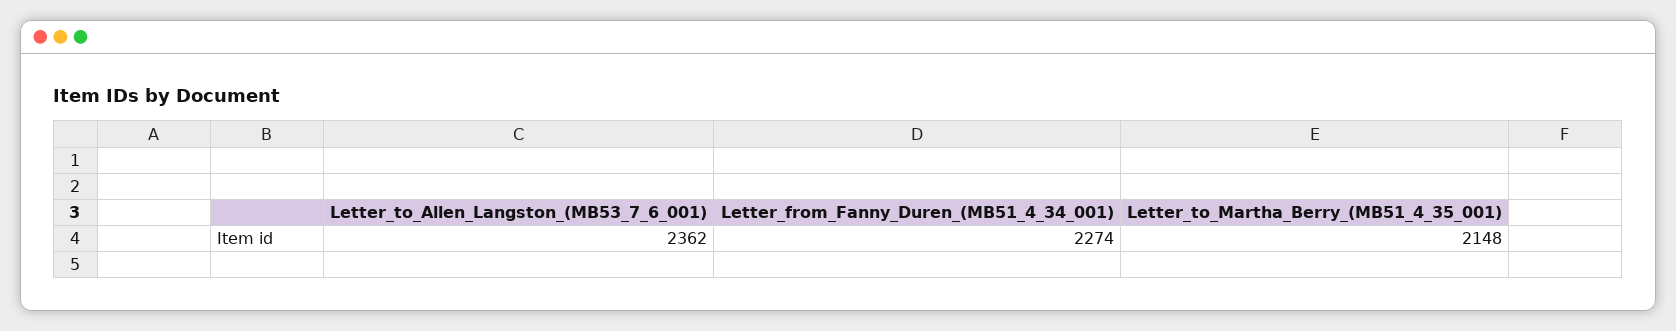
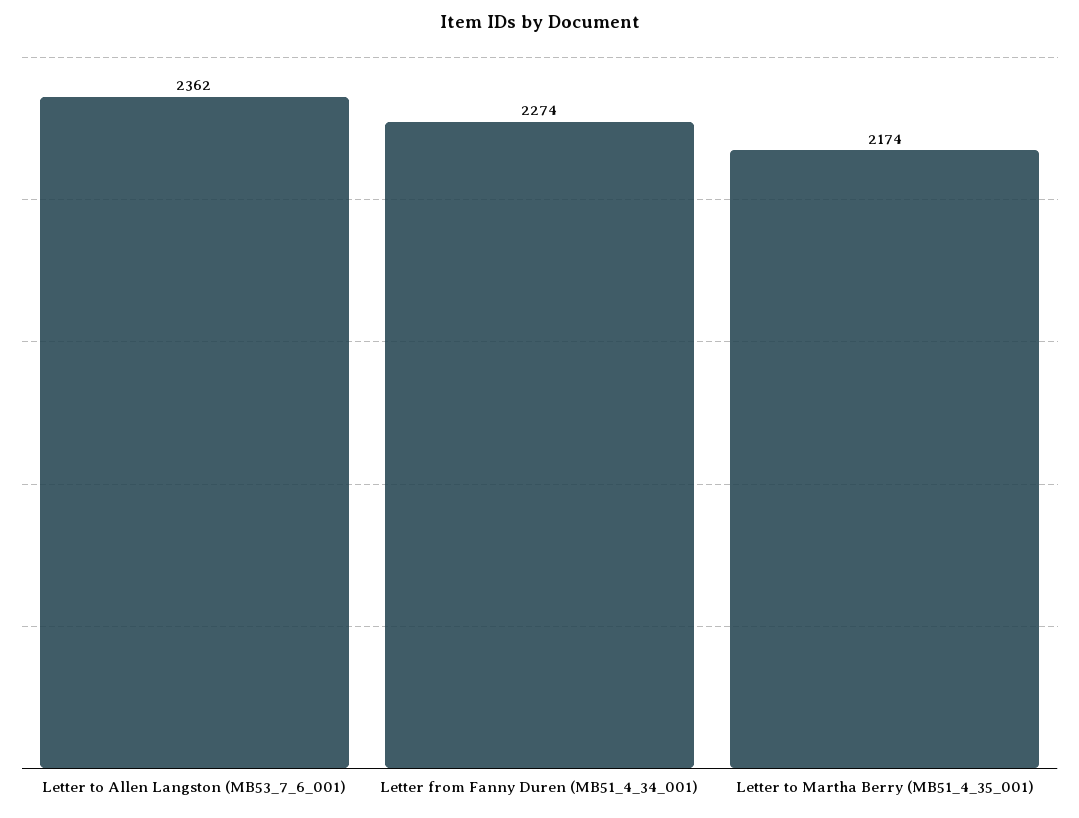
  {
    "Letter_to_Allen_Langston_(MB53_7_6_001)": 2362,
    "Letter_from_Fanny_Duren_(MB51_4_34_001)": 2274,
-   "Letter_to_Martha_Berry_(MB51_4_35_001)": 2148
+   "Letter_to_Martha_Berry_(MB51_4_35_001)": 2174
  }

